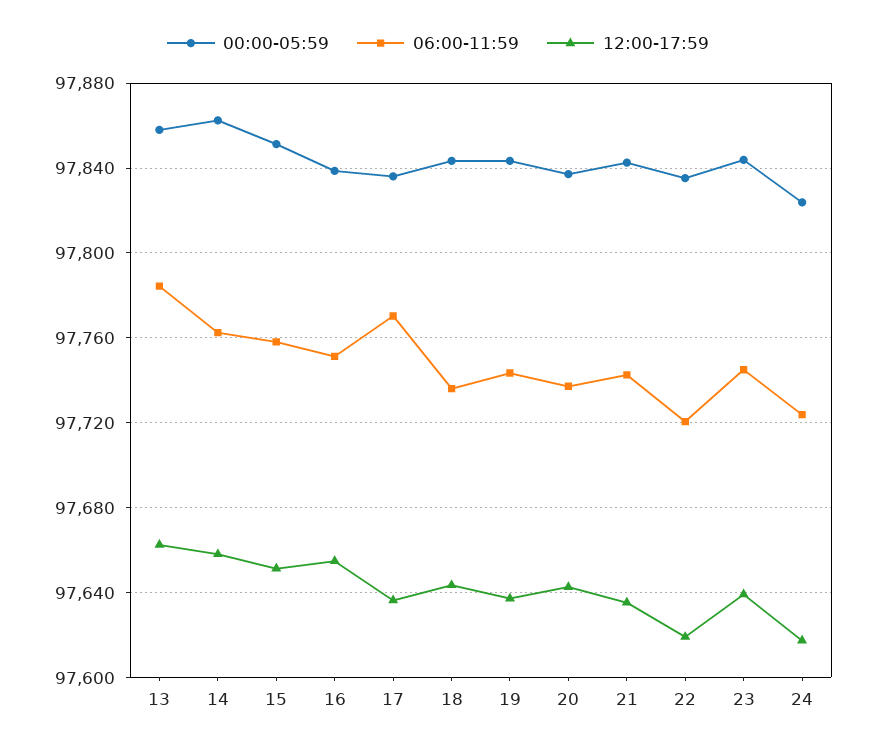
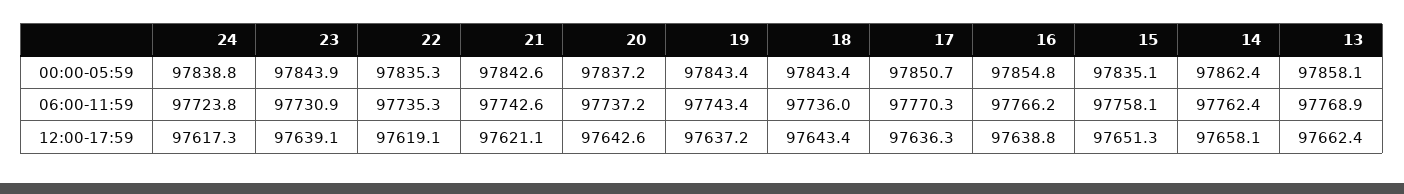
  {
    "00:00-05:59": {
      "13": 97858.1,
      "14": 97862.4,
-     "15": 97850,
+     "15": 97835.1,
-     "16": 97840,
+     "16": 97854.8,
-     "17": 97835,
+     "17": 97850.7,
      "18": 97843.4,
      "19": 97843.4,
      "20": 97837.2,
      "21": 97842.6,
      "22": 97835.3,
      "23": 97843.9,
-     "24": 97825
+     "24": 97838.8
    },
    "06:00-11:59": {
-     "13": 97785,
+     "13": 97768.9,
      "14": 97762.4,
      "15": 97758.1,
-     "16": 97750,
+     "16": 97766.2,
      "17": 97770.3,
      "18": 97736,
      "19": 97743.4,
      "20": 97737.2,
      "21": 97742.6,
-     "22": 97720,
+     "22": 97735.3,
-     "23": 97745,
+     "23": 97730.9,
      "24": 97723.8
    },
    "12:00-17:59": {
      "13": 97662.4,
      "14": 97658.1,
      "15": 97651.3,
-     "16": 97655,
+     "16": 97638.8,
      "17": 97636.3,
      "18": 97643.4,
      "19": 97637.2,
      "20": 97642.6,
-     "21": 97635,
+     "21": 97621.1,
      "22": 97619.1,
      "23": 97639.1,
      "24": 97617.3
    }
  }

